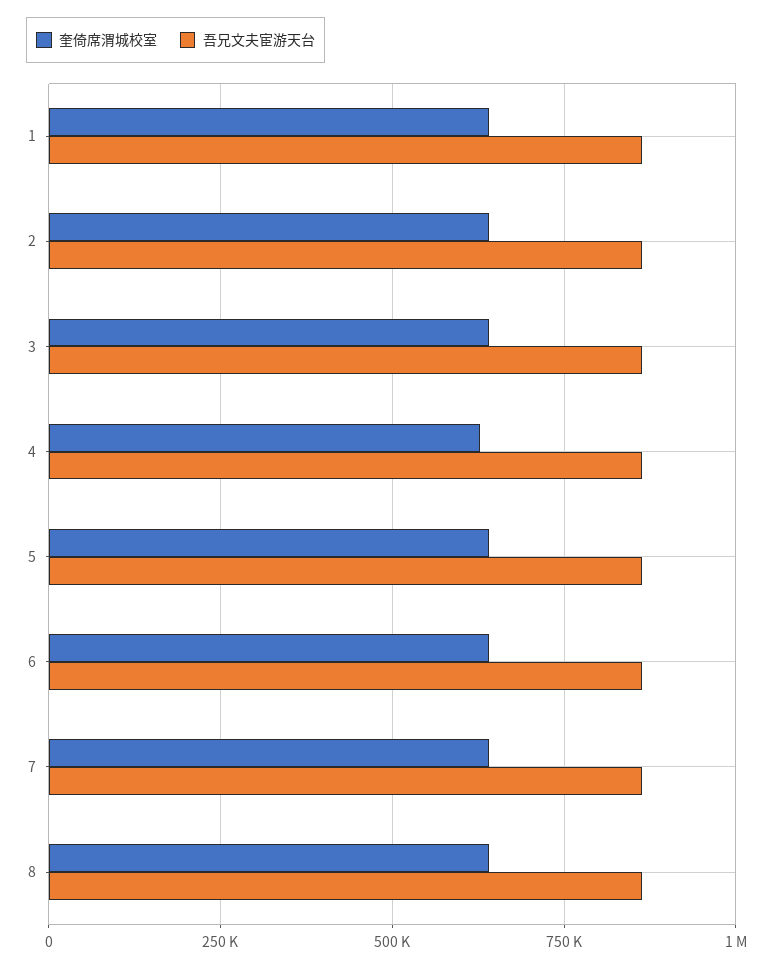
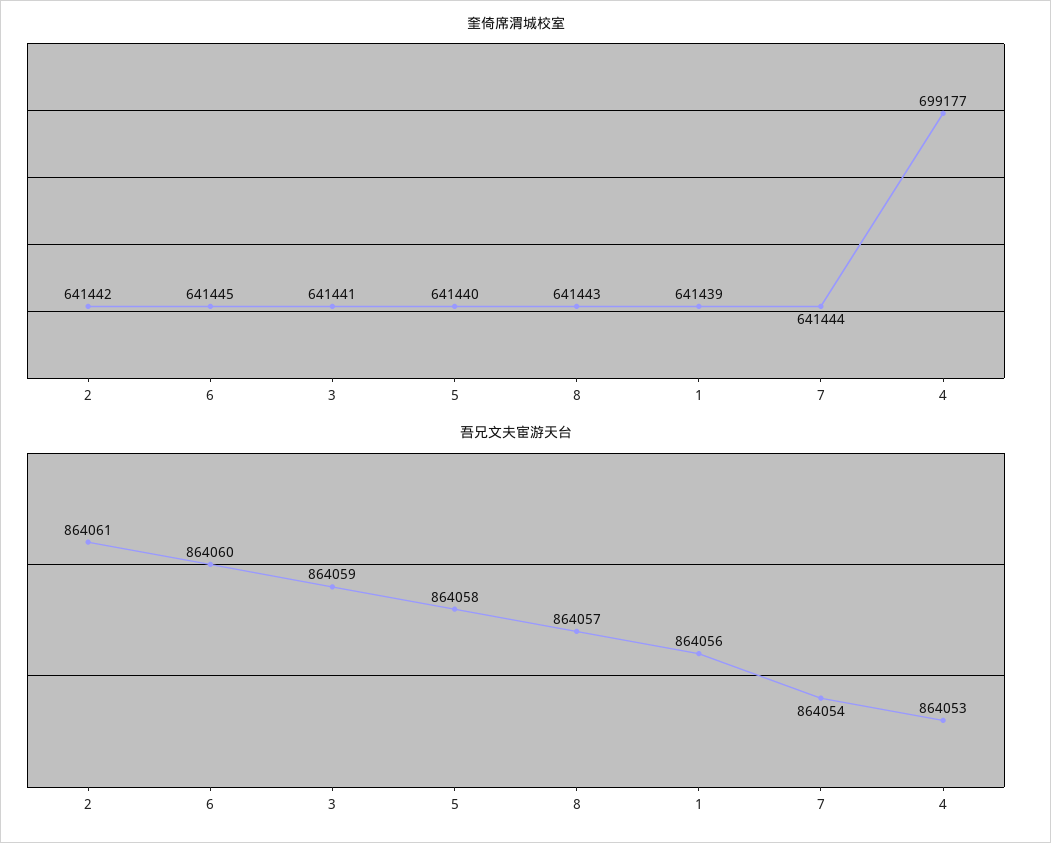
  {
    "奎倚席渭城校室": {
      "1": 641439,
      "2": 641442,
      "3": 641441,
-     "4": 625000,
+     "4": 699177,
      "5": 641440,
      "6": 641445,
      "7": 641444,
      "8": 641443
    },
    "吾兄文夫宦游天台": {
      "1": 864056,
      "2": 864061,
      "3": 864059,
      "4": 864053,
      "5": 864058,
      "6": 864060,
      "7": 864054,
      "8": 864057
    }
  }

